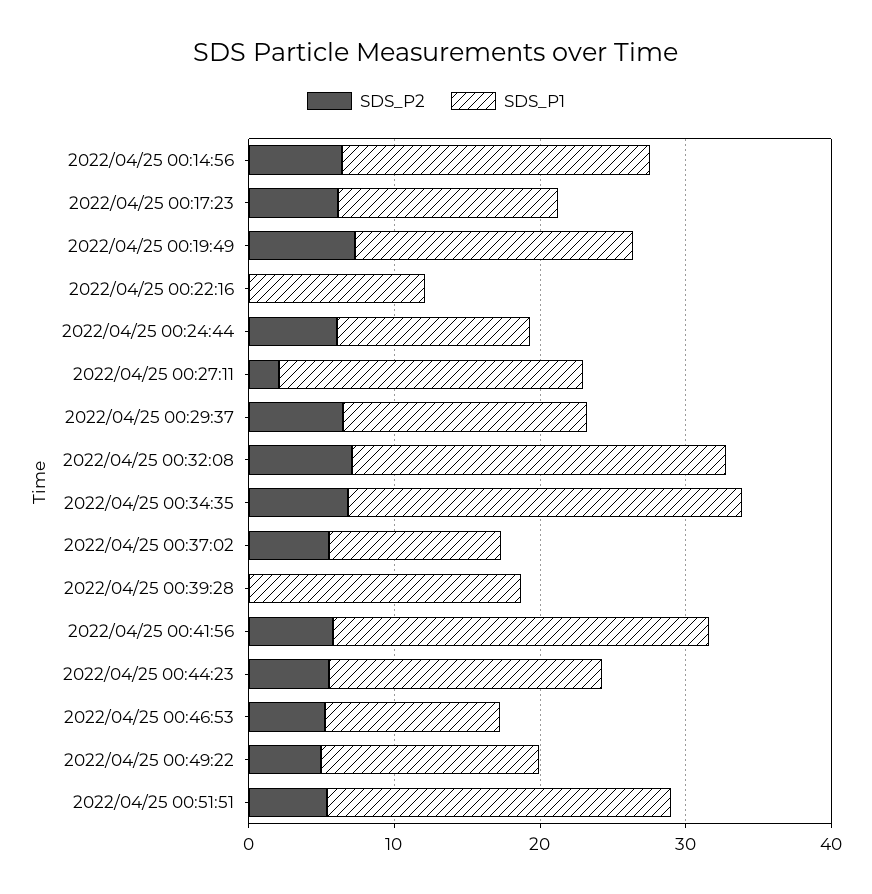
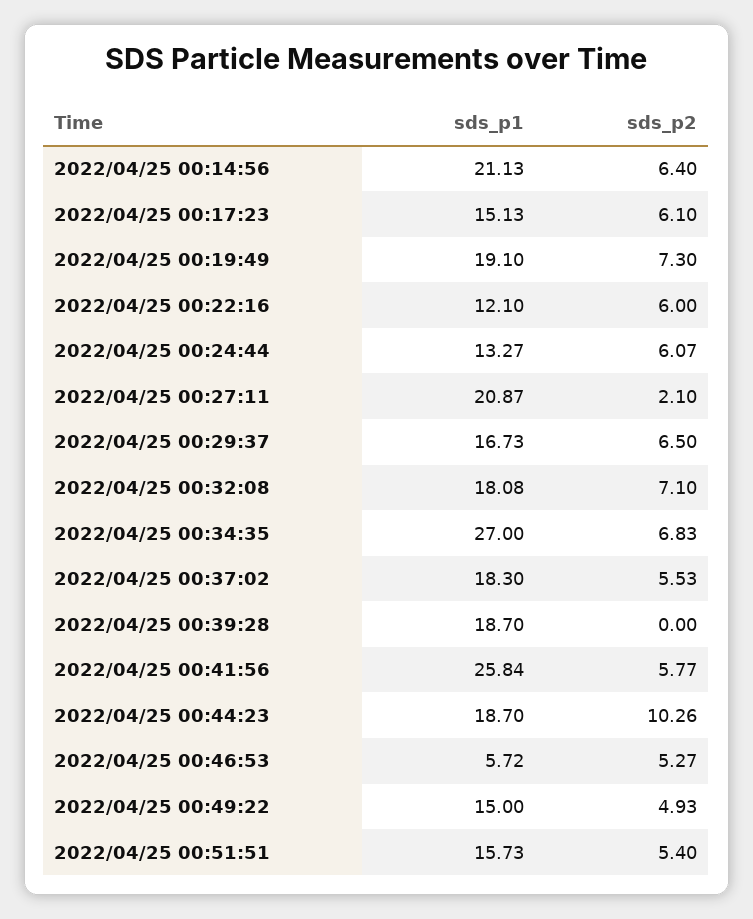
  {
    "SDS_P2": {
      "2022/04/25 00:14:56": 6.4,
      "2022/04/25 00:17:23": 6.1,
      "2022/04/25 00:19:49": 7.3,
-     "2022/04/25 00:22:16": 0,
+     "2022/04/25 00:22:16": 6,
      "2022/04/25 00:24:44": 6.07,
      "2022/04/25 00:27:11": 2.1,
      "2022/04/25 00:29:37": 6.5,
      "2022/04/25 00:32:08": 7.1,
      "2022/04/25 00:34:35": 6.83,
      "2022/04/25 00:37:02": 5.53,
      "2022/04/25 00:39:28": 0,
      "2022/04/25 00:41:56": 5.77,
-     "2022/04/25 00:44:23": 6,
+     "2022/04/25 00:44:23": 10.26,
      "2022/04/25 00:46:53": 5.27,
      "2022/04/25 00:49:22": 4.93,
      "2022/04/25 00:51:51": 5.4
    },
    "SDS_P1": {
      "2022/04/25 00:14:56": 21.13,
      "2022/04/25 00:17:23": 15.13,
      "2022/04/25 00:19:49": 19.1,
      "2022/04/25 00:22:16": 12.1,
      "2022/04/25 00:24:44": 13.27,
      "2022/04/25 00:27:11": 20.87,
      "2022/04/25 00:29:37": 16.73,
-     "2022/04/25 00:32:08": 26,
+     "2022/04/25 00:32:08": 18.08,
      "2022/04/25 00:34:35": 27,
-     "2022/04/25 00:37:02": 12,
+     "2022/04/25 00:37:02": 18.3,
      "2022/04/25 00:39:28": 18.7,
      "2022/04/25 00:41:56": 25.84,
      "2022/04/25 00:44:23": 18.7,
-     "2022/04/25 00:46:53": 12,
+     "2022/04/25 00:46:53": 5.72,
      "2022/04/25 00:49:22": 15,
-     "2022/04/25 00:51:51": 24
+     "2022/04/25 00:51:51": 15.73
    }
  }

